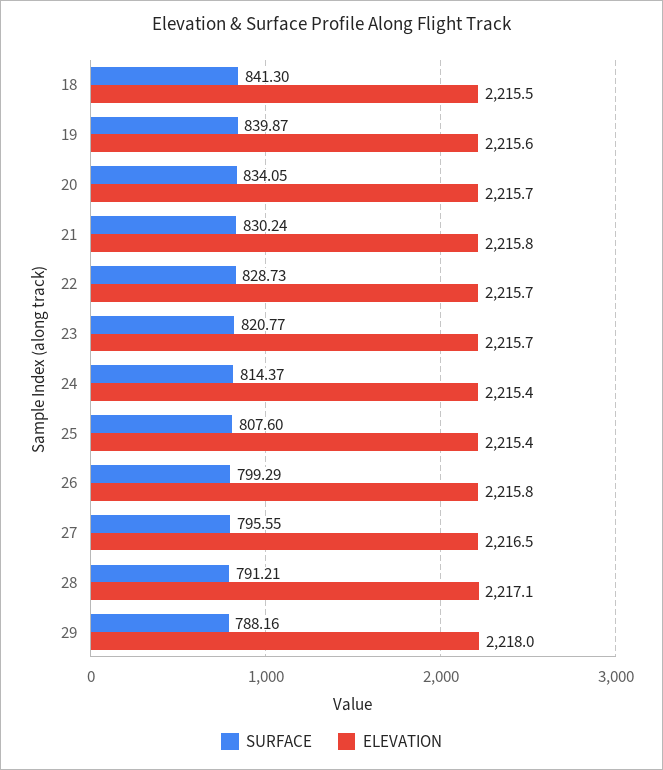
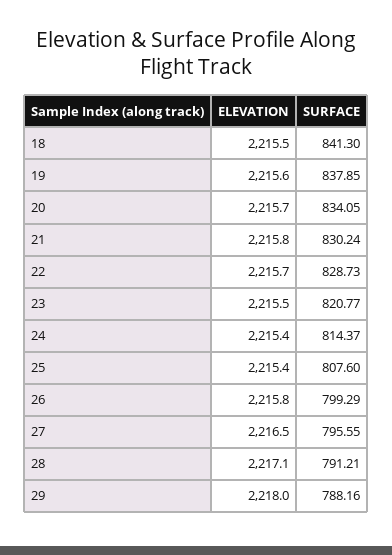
  {
    "SURFACE": {
      "18": 841.3,
-     "19": 839.87,
+     "19": 837.85,
      "20": 834.05,
      "21": 830.24,
      "22": 828.73,
      "23": 820.77,
      "24": 814.37,
      "25": 807.6,
      "26": 799.29,
      "27": 795.55,
      "28": 791.21,
      "29": 788.16
    },
    "ELEVATION": {
      "18": 2215.5,
      "19": 2215.6,
      "20": 2215.7,
      "21": 2215.8,
      "22": 2215.7,
-     "23": 2215.7,
+     "23": 2215.5,
      "24": 2215.4,
      "25": 2215.4,
      "26": 2215.8,
      "27": 2216.5,
      "28": 2217.1,
      "29": 2218
    }
  }

